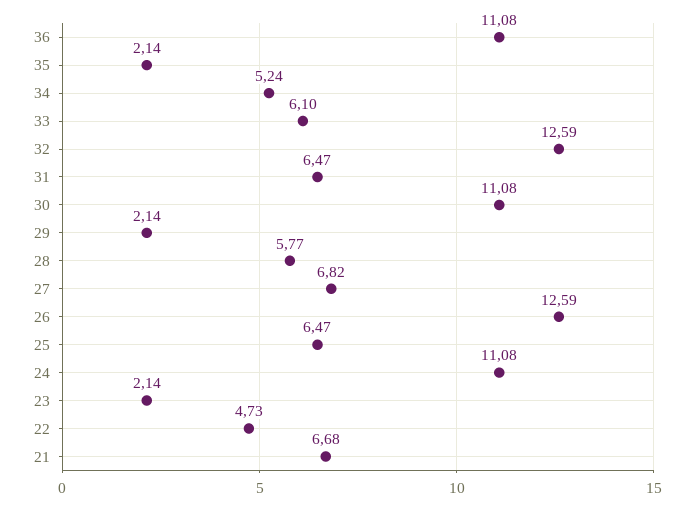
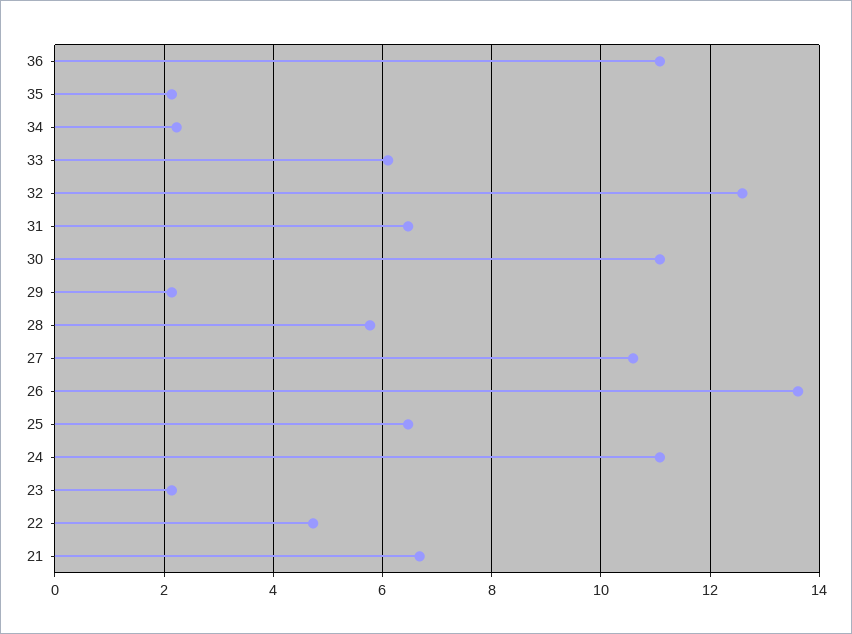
  {
    "36": 11.08,
    "35": 2.14,
-   "34": 5.24,
+   "34": 2.2,
    "33": 6.1,
    "32": 12.59,
    "31": 6.47,
    "30": 11.08,
    "29": 2.14,
    "28": 5.77,
-   "27": 6.82,
+   "27": 10.6,
-   "26": 12.59,
+   "26": 13.6,
    "25": 6.47,
    "24": 11.08,
    "23": 2.14,
    "22": 4.73,
    "21": 6.68
  }

